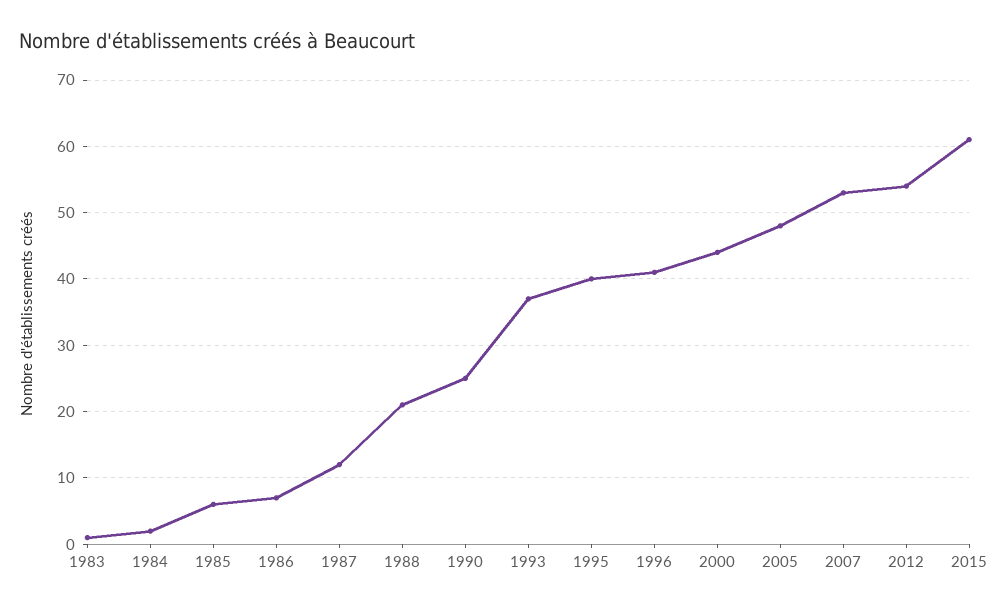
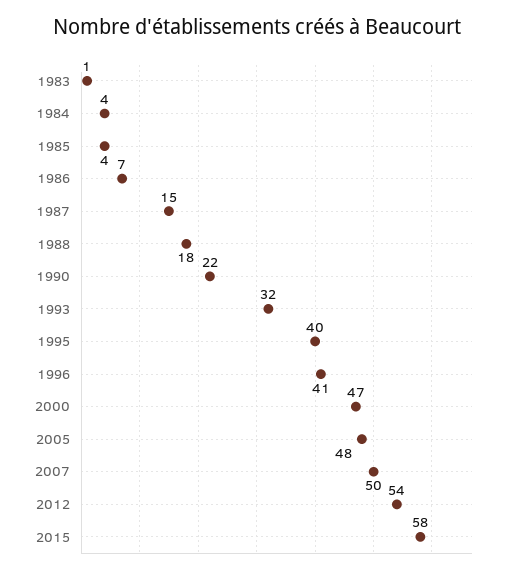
  {
    "1983": 1,
-   "1984": 2,
+   "1984": 4,
-   "1985": 6,
+   "1985": 4,
    "1986": 7,
-   "1987": 12,
+   "1987": 15,
-   "1988": 21,
+   "1988": 18,
-   "1990": 25,
+   "1990": 22,
-   "1993": 37,
+   "1993": 32,
    "1995": 40,
    "1996": 41,
-   "2000": 44,
+   "2000": 47,
    "2005": 48,
-   "2007": 53,
+   "2007": 50,
    "2012": 54,
-   "2015": 61
+   "2015": 58
  }

